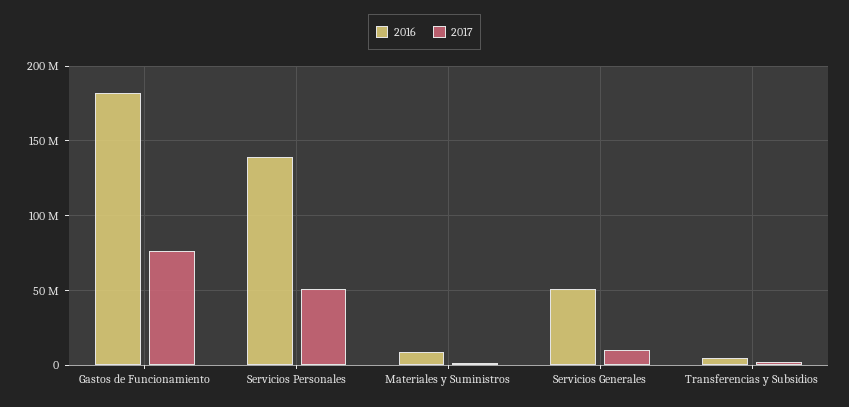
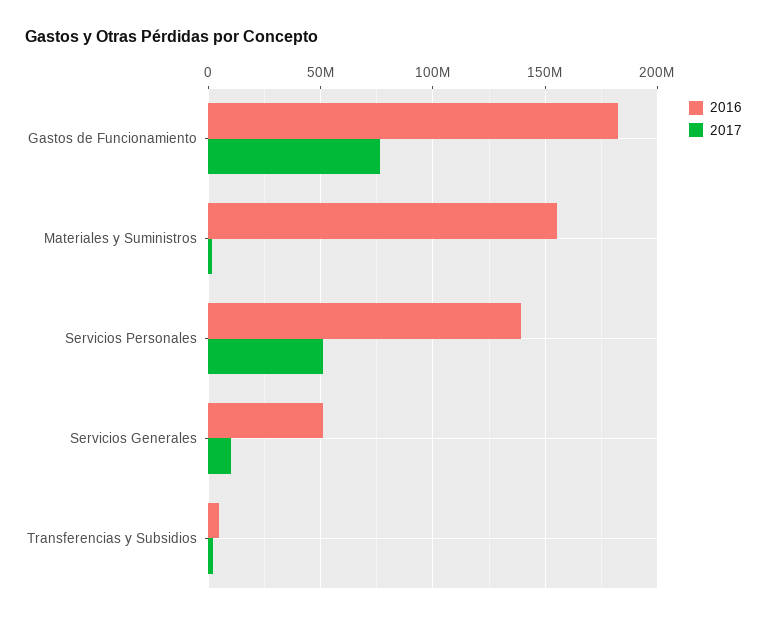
  {
    "2016": {
      "Gastos de Funcionamiento": 180000000,
      "Servicios Personales": 140000000,
-     "Materiales y Suministros": 10000000,
+     "Materiales y Suministros": 155000000,
      "Servicios Generales": 50000000,
      "Transferencias y Subsidios": 5000000
    },
    "2017": {
      "Gastos de Funcionamiento": 75000000,
      "Servicios Personales": 50000000,
      "Materiales y Suministros": 0,
      "Servicios Generales": 10000000,
      "Transferencias y Subsidios": 0
    }
  }

